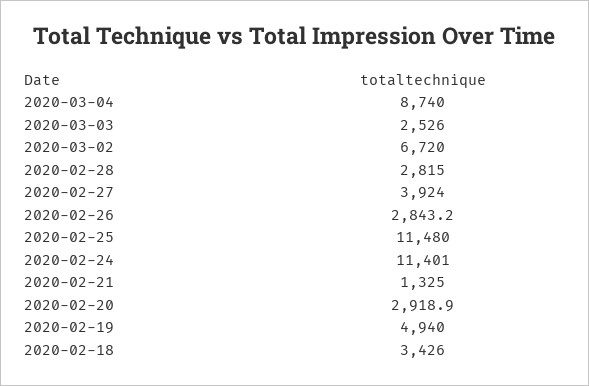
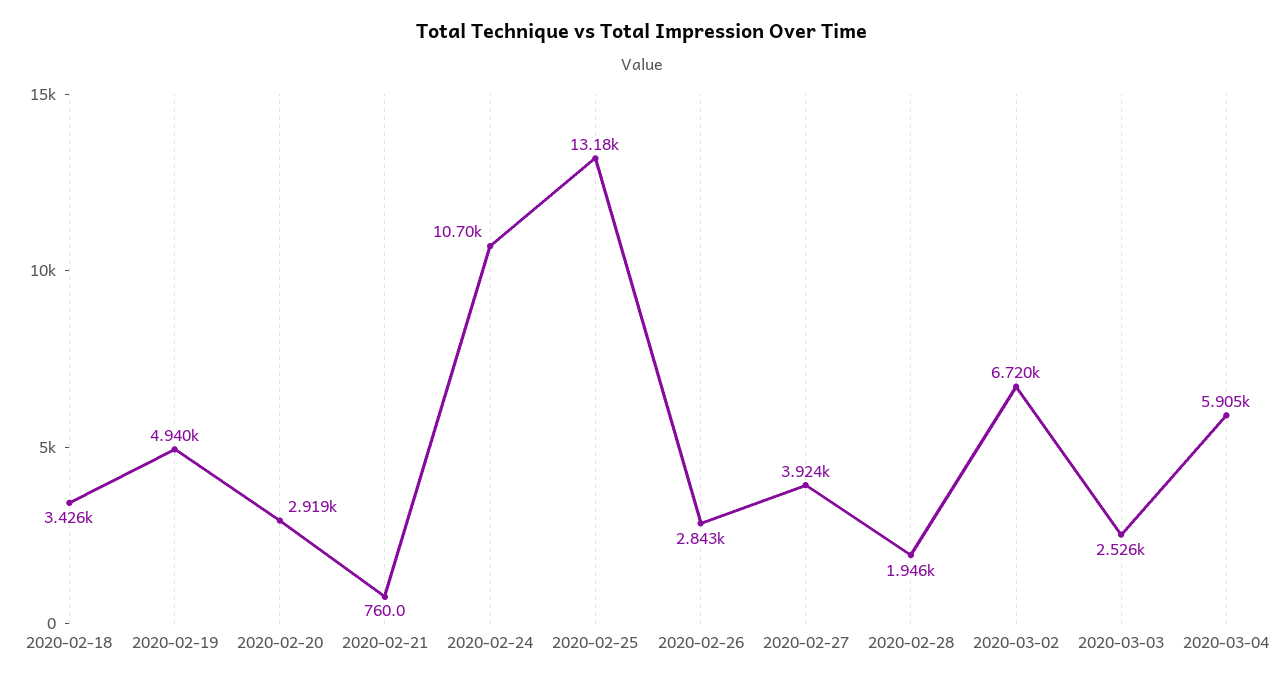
  {
-   "2020-03-04": 8740,
+   "2020-03-04": 5905,
    "2020-03-03": 2526,
    "2020-03-02": 6720,
-   "2020-02-28": 2815,
+   "2020-02-28": 1946,
    "2020-02-27": 3924,
    "2020-02-26": 2843.2,
-   "2020-02-25": 11480,
+   "2020-02-25": 13180,
-   "2020-02-24": 11401,
+   "2020-02-24": 10700,
-   "2020-02-21": 1325,
+   "2020-02-21": 760,
    "2020-02-20": 2918.9,
    "2020-02-19": 4940,
    "2020-02-18": 3426
  }

